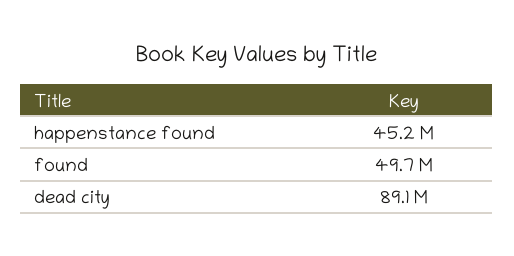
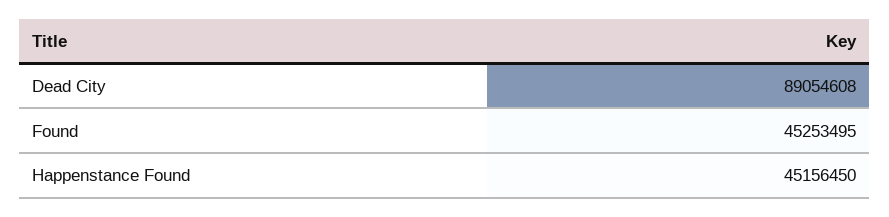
  {
    "happenstance found": 45156450,
-   "found": 49700000,
+   "found": 45253495,
    "dead city": 89054608
  }

